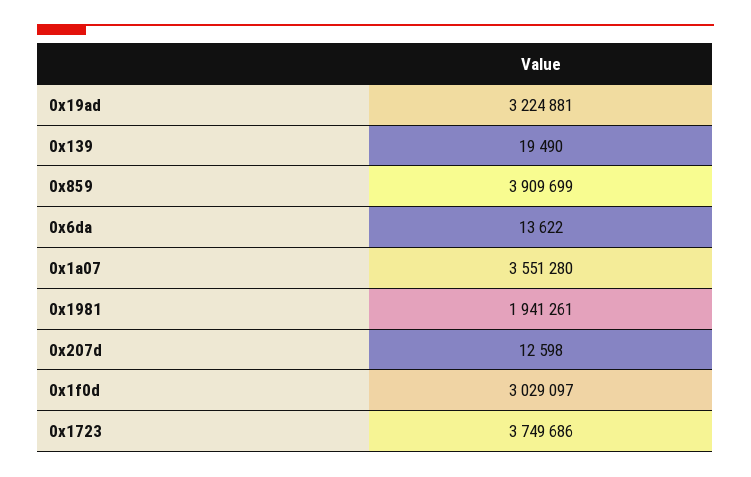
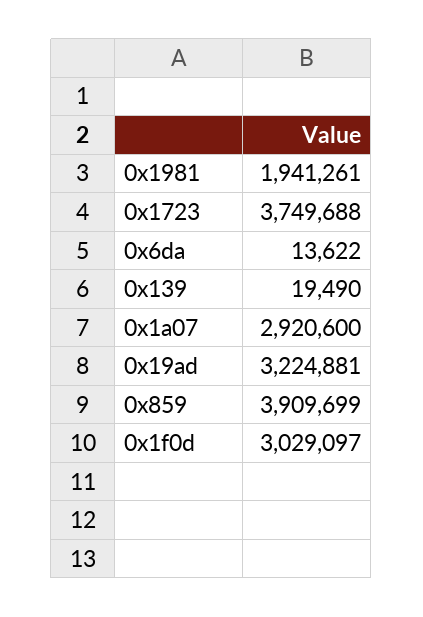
  {
    "0x19ad": 3224881,
    "0x139": 19490,
    "0x859": 3909699,
    "0x6da": 13622,
-   "0x1a07": 3551280,
+   "0x1a07": 2920600,
    "0x1981": 1941261,
-   "0x207d": 12598,
    "0x1f0d": 3029097,
-   "0x1723": 3749686
+   "0x1723": 3749688
  }

